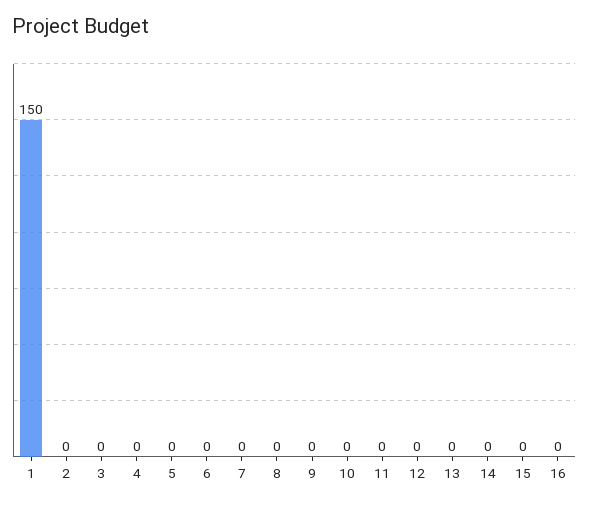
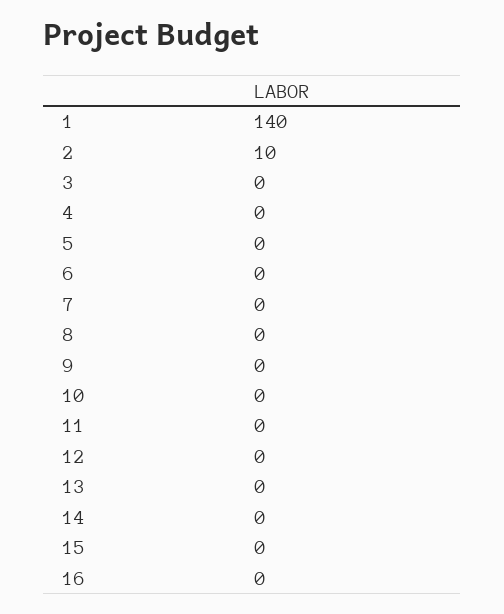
  {
-   "1": 150,
+   "1": 140,
-   "2": 0,
+   "2": 10,
    "3": 0,
    "4": 0,
    "5": 0,
    "6": 0,
    "7": 0,
    "8": 0,
    "9": 0,
    "10": 0,
    "11": 0,
    "12": 0,
    "13": 0,
    "14": 0,
    "15": 0,
    "16": 0
  }

